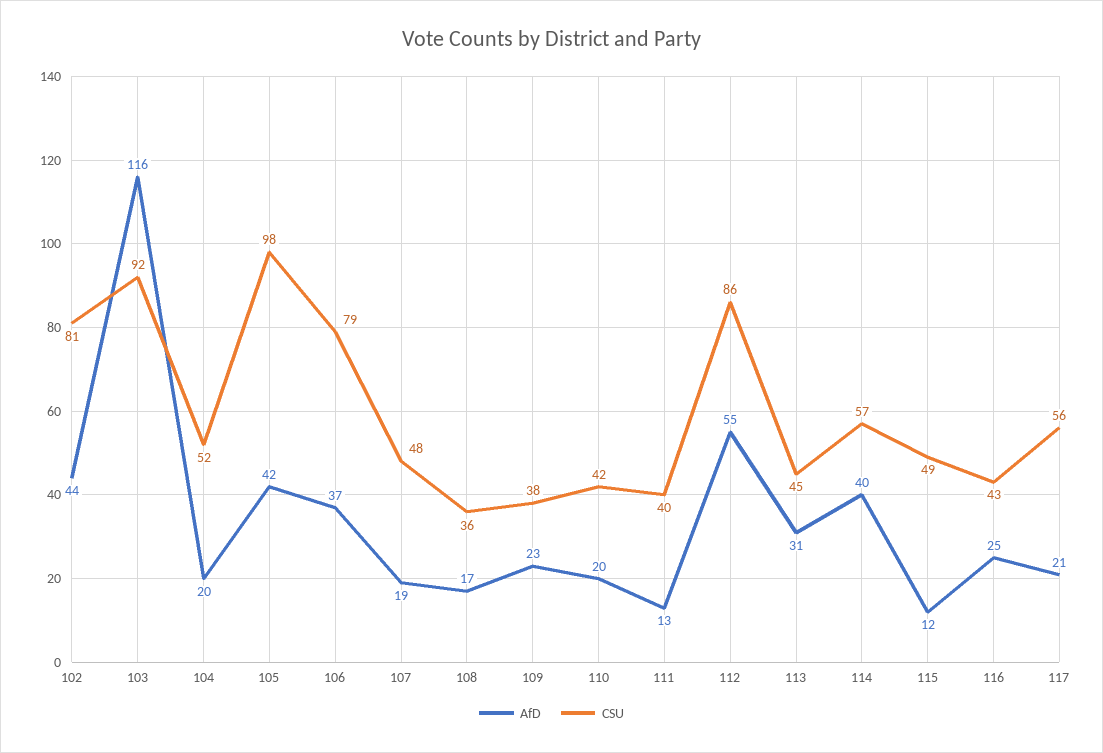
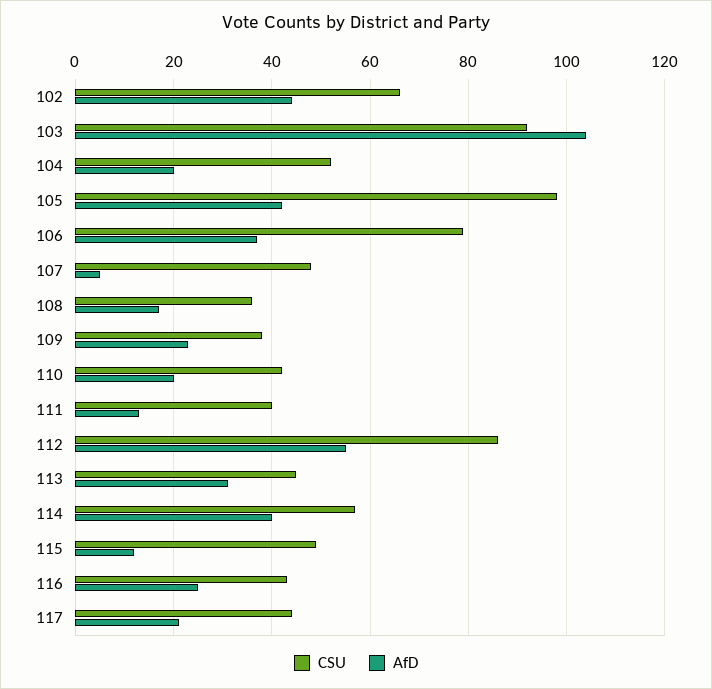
  {
    "AfD": {
      "102": 44,
-     "103": 116,
+     "103": 105,
      "104": 20,
      "105": 42,
      "106": 37,
-     "107": 19,
+     "107": 5,
      "108": 17,
      "109": 23,
      "110": 20,
      "111": 13,
      "112": 55,
      "113": 31,
      "114": 40,
      "115": 12,
      "116": 25,
      "117": 21
    },
    "CSU": {
-     "102": 81,
+     "102": 65,
      "103": 92,
      "104": 52,
      "105": 98,
      "106": 79,
      "107": 48,
      "108": 36,
      "109": 38,
      "110": 42,
      "111": 40,
      "112": 86,
      "113": 45,
      "114": 57,
      "115": 49,
      "116": 43,
-     "117": 56
+     "117": 45
    }
  }

